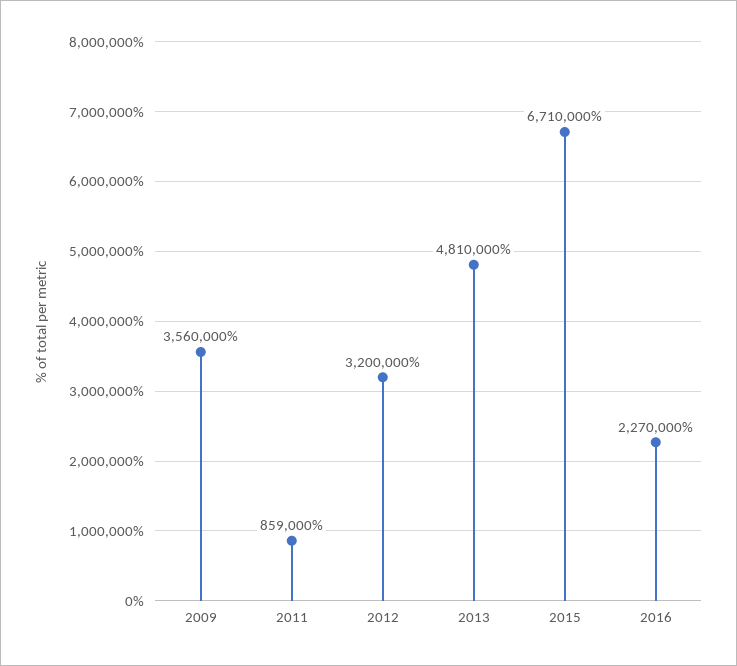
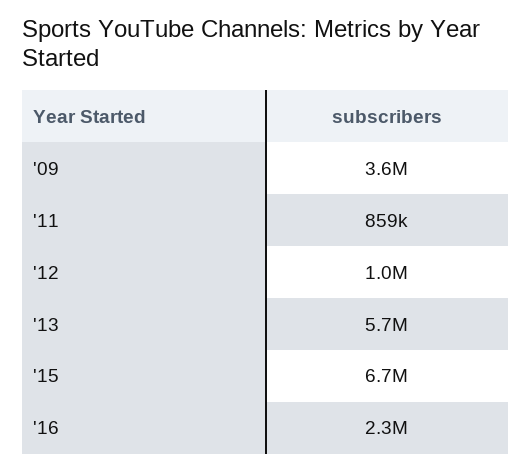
  {
    "2009": 3560000,
    "2011": 859000,
-   "2012": 3200000,
+   "2012": 1000000,
-   "2013": 4810000,
+   "2013": 5700000,
    "2015": 6710000,
    "2016": 2270000
  }

